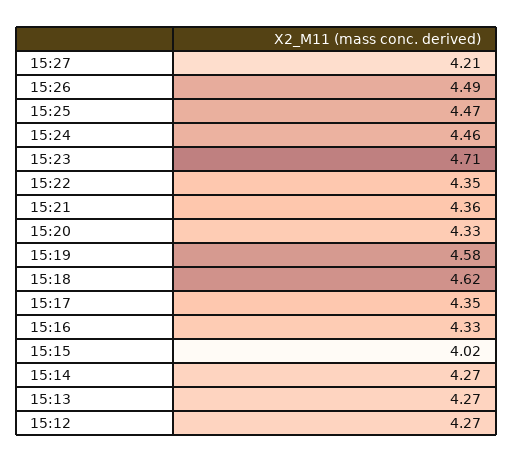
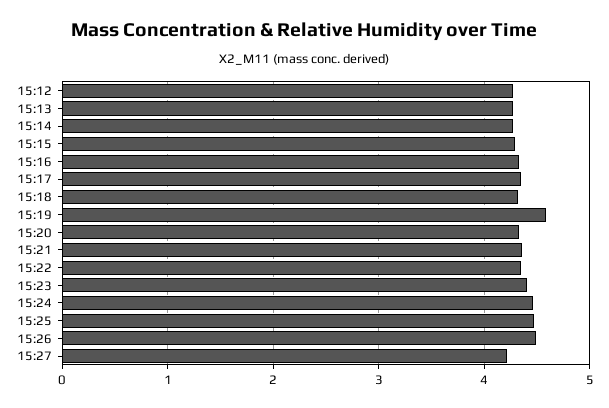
  {
    "15:27": 4.21,
    "15:26": 4.49,
    "15:25": 4.47,
    "15:24": 4.46,
-   "15:23": 4.71,
+   "15:23": 4.4,
    "15:22": 4.35,
    "15:21": 4.36,
    "15:20": 4.33,
    "15:19": 4.58,
-   "15:18": 4.62,
+   "15:18": 4.3,
    "15:17": 4.35,
    "15:16": 4.33,
-   "15:15": 4.02,
+   "15:15": 4.3,
    "15:14": 4.27,
    "15:13": 4.27,
    "15:12": 4.27
  }

